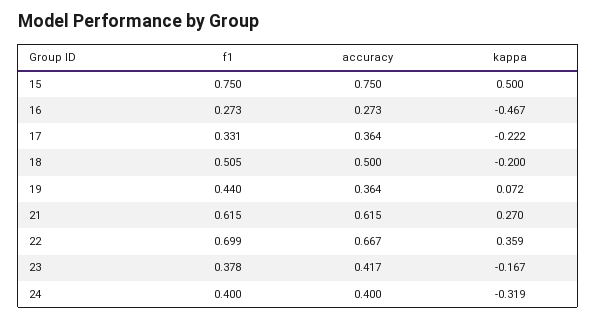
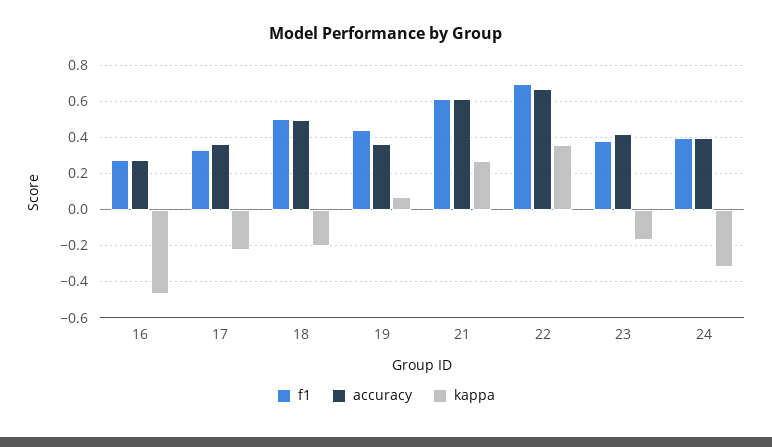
  {
    "f1": {
-     "15": 0.75,
      "16": 0.273,
      "17": 0.331,
      "18": 0.505,
      "19": 0.44,
      "21": 0.615,
      "22": 0.699,
      "23": 0.378,
      "24": 0.4
    },
    "accuracy": {
-     "15": 0.75,
      "16": 0.273,
      "17": 0.364,
      "18": 0.5,
      "19": 0.364,
      "21": 0.615,
      "22": 0.667,
      "23": 0.417,
      "24": 0.4
    },
    "kappa": {
-     "15": 0.5,
      "16": -0.467,
      "17": -0.222,
      "18": -0.2,
      "19": 0.072,
      "21": 0.27,
      "22": 0.359,
      "23": -0.167,
      "24": -0.319
    }
  }

